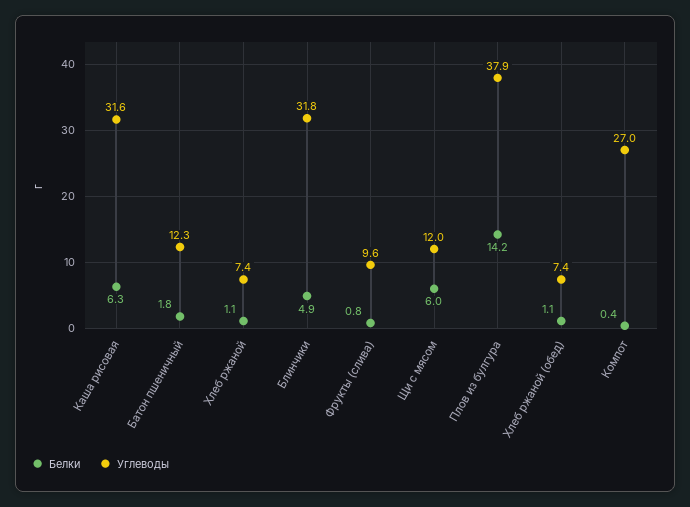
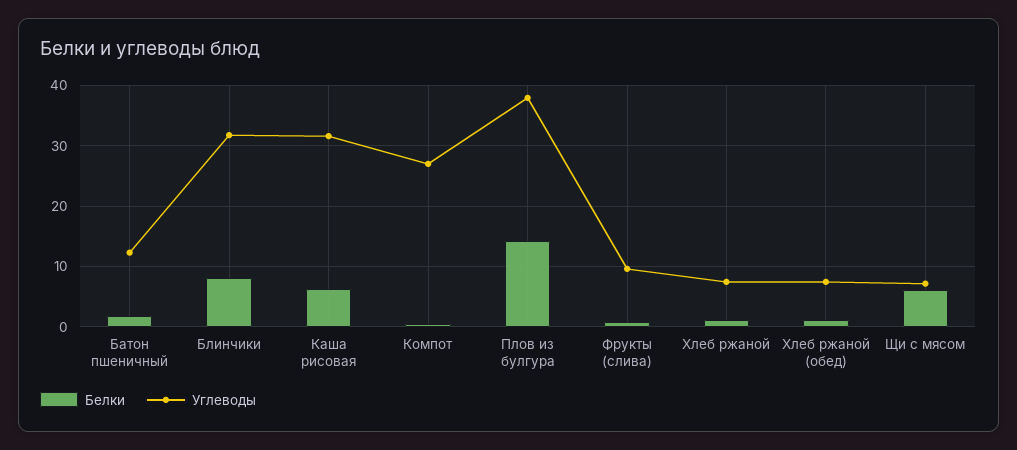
  {
    "Белки": {
      "Каша рисовая": 6.3,
      "Батон пшеничный": 1.8,
      "Хлеб ржаной": 1.1,
-     "Блинчики": 4.9,
+     "Блинчики": 8,
      "Фрукты (слива)": 0.8,
      "Щи с мясом": 6,
      "Плов из булгура": 14.2,
      "Хлеб ржаной (обед)": 1.1,
      "Компот": 0.4
    },
    "Углеводы": {
      "Каша рисовая": 31.6,
      "Батон пшеничный": 12.3,
      "Хлеб ржаной": 7.4,
      "Блинчики": 31.8,
      "Фрукты (слива)": 9.6,
-     "Щи с мясом": 12,
+     "Щи с мясом": 7,
      "Плов из булгура": 37.9,
      "Хлеб ржаной (обед)": 7.4,
      "Компот": 27
    }
  }

